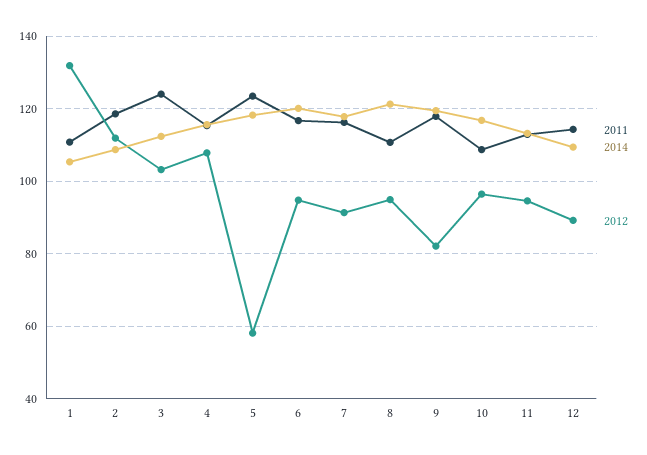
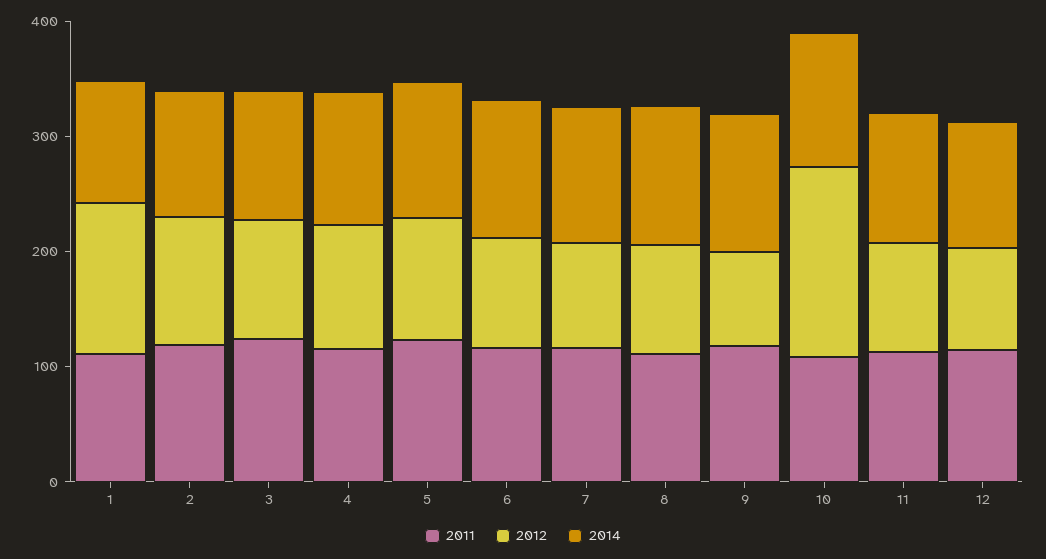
  {
    "2011": {
      "1": 110,
      "2": 118,
      "3": 124,
      "4": 116,
      "5": 124,
      "6": 116,
      "7": 116,
      "8": 110,
      "9": 118,
      "10": 108,
      "11": 112,
      "12": 114
    },
    "2014": {
      "1": 106,
      "2": 108,
      "3": 112,
      "4": 116,
      "5": 118,
      "6": 120,
      "7": 118,
      "8": 122,
      "9": 120,
      "10": 116,
      "11": 114,
      "12": 110
    },
    "2012": {
      "1": 132,
      "2": 112,
      "3": 104,
      "4": 108,
-     "5": 58,
+     "5": 100,
      "6": 94,
      "7": 92,
      "8": 94,
      "9": 82,
-     "10": 96,
+     "10": 160,
      "11": 94,
      "12": 90
    }
  }

